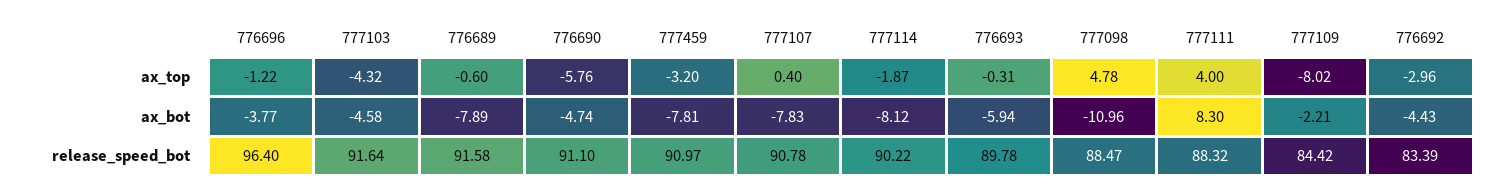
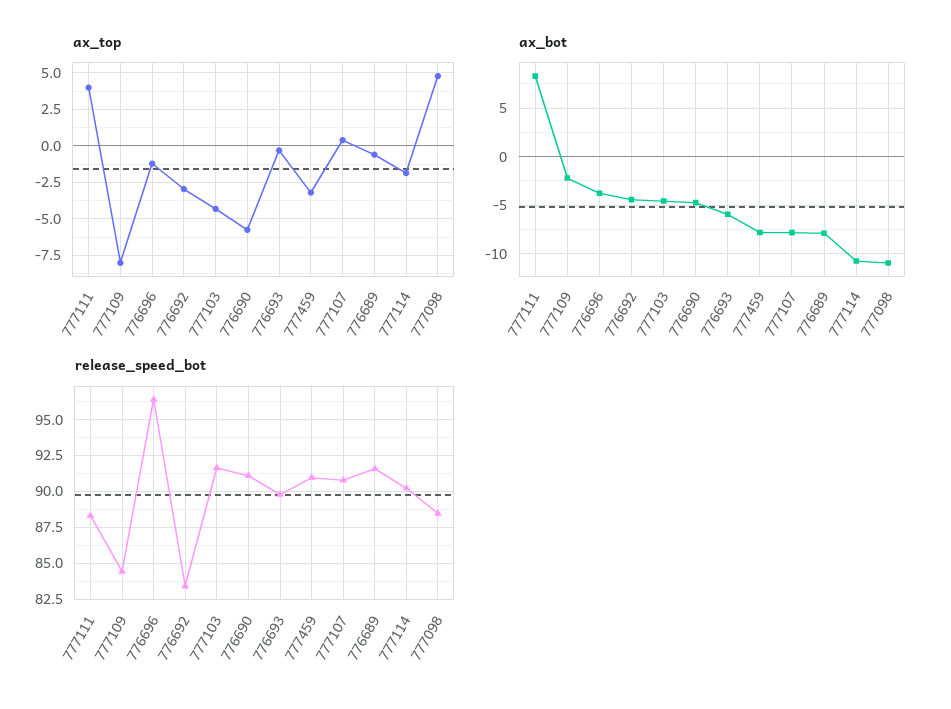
  {
    "ax_top": {
      "776696": -1.22,
      "777103": -4.32,
      "776689": -0.6,
      "776690": -5.76,
      "777459": -3.2,
      "777107": 0.4,
      "777114": -1.87,
      "776693": -0.31,
      "777098": 4.78,
      "777111": 4,
      "777109": -8.02,
      "776692": -2.96
    },
    "ax_bot": {
      "776696": -3.77,
      "777103": -4.58,
      "776689": -7.89,
      "776690": -4.74,
      "777459": -7.81,
      "777107": -7.83,
-     "777114": -8.12,
+     "777114": -11,
      "776693": -5.94,
      "777098": -10.96,
      "777111": 8.3,
      "777109": -2.21,
      "776692": -4.43
    },
    "release_speed_bot": {
      "776696": 96.4,
      "777103": 91.64,
      "776689": 91.58,
      "776690": 91.1,
      "777459": 90.97,
      "777107": 90.78,
      "777114": 90.22,
      "776693": 89.78,
      "777098": 88.47,
      "777111": 88.32,
      "777109": 84.42,
      "776692": 83.39
    }
  }

